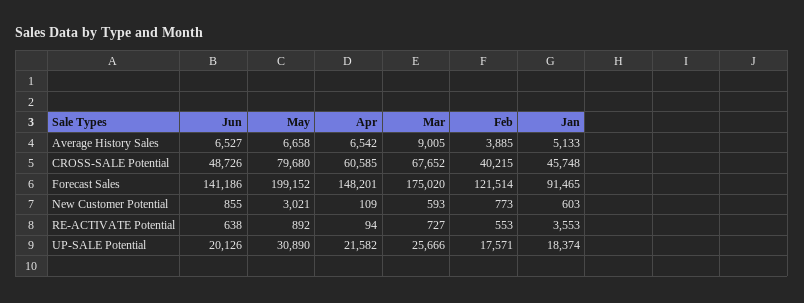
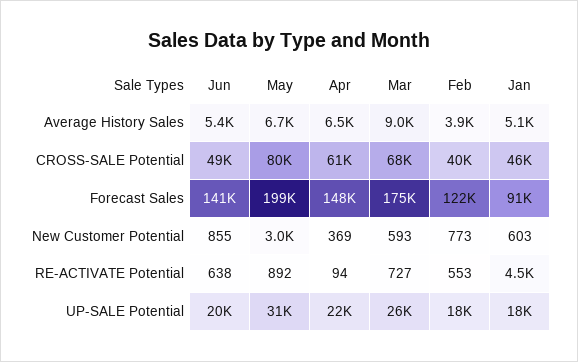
  {
    "Jun": {
-     "Average History Sales": 6527,
+     "Average History Sales": 5400,
      "CROSS-SALE Potential": 48726,
      "Forecast Sales": 141186,
      "New Customer Potential": 855,
      "RE-ACTIVATE Potential": 638,
      "UP-SALE Potential": 20126
    },
    "May": {
      "Average History Sales": 6658,
      "CROSS-SALE Potential": 79680,
      "Forecast Sales": 199152,
      "New Customer Potential": 3021,
      "RE-ACTIVATE Potential": 892,
      "UP-SALE Potential": 30890
    },
    "Apr": {
      "Average History Sales": 6542,
      "CROSS-SALE Potential": 60585,
      "Forecast Sales": 148201,
-     "New Customer Potential": 109,
+     "New Customer Potential": 369,
      "RE-ACTIVATE Potential": 94,
      "UP-SALE Potential": 21582
    },
    "Mar": {
      "Average History Sales": 9005,
      "CROSS-SALE Potential": 67652,
      "Forecast Sales": 175020,
      "New Customer Potential": 593,
      "RE-ACTIVATE Potential": 727,
      "UP-SALE Potential": 25666
    },
    "Feb": {
      "Average History Sales": 3885,
      "CROSS-SALE Potential": 40215,
      "Forecast Sales": 121514,
      "New Customer Potential": 773,
      "RE-ACTIVATE Potential": 553,
      "UP-SALE Potential": 17571
    },
    "Jan": {
      "Average History Sales": 5133,
      "CROSS-SALE Potential": 45748,
      "Forecast Sales": 91465,
      "New Customer Potential": 603,
-     "RE-ACTIVATE Potential": 3553,
+     "RE-ACTIVATE Potential": 4500,
      "UP-SALE Potential": 18374
    }
  }

